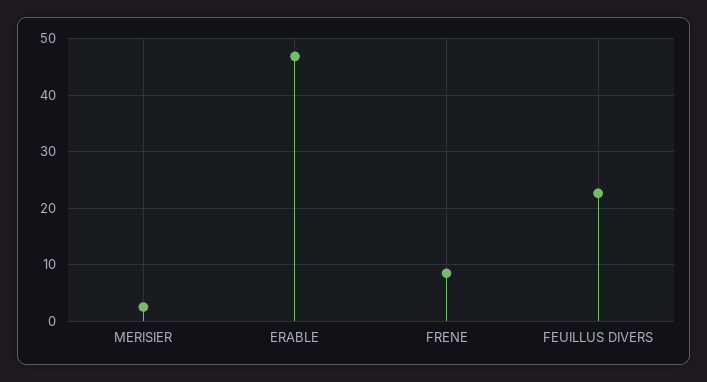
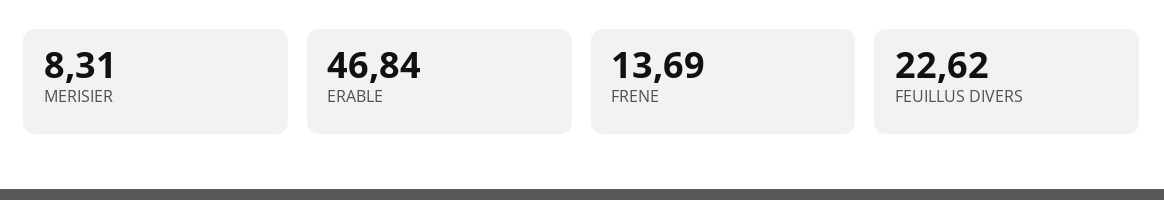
  {
-   "MERISIER": 2,
+   "MERISIER": 8.31,
    "ERABLE": 46.84,
-   "FRENE": 8,
+   "FRENE": 13.69,
    "FEUILLUS DIVERS": 22.62
  }

